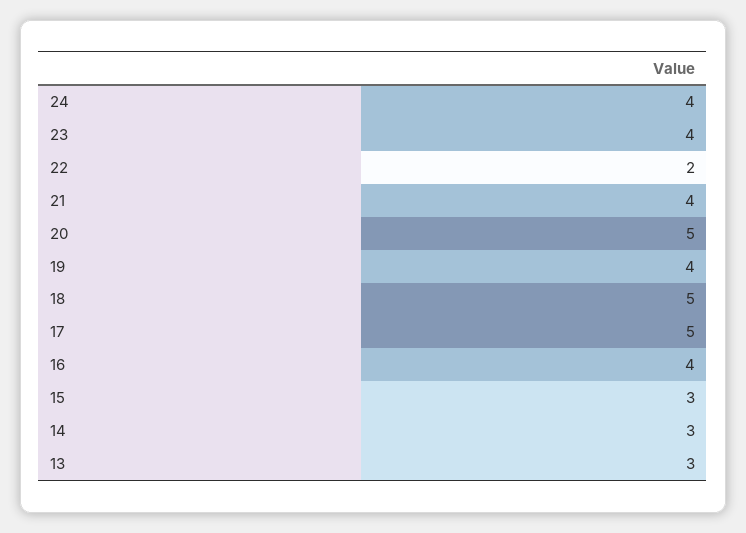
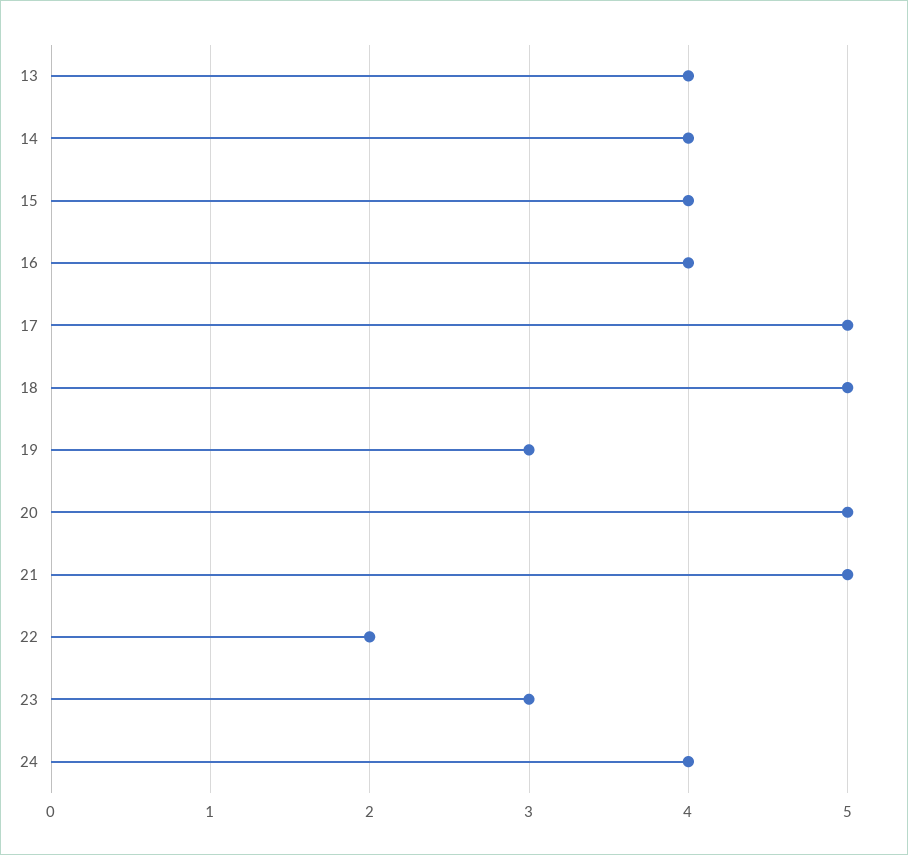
  {
    "24": 4,
-   "23": 4,
+   "23": 3,
    "22": 2,
-   "21": 4,
+   "21": 5,
    "20": 5,
-   "19": 4,
+   "19": 3,
    "18": 5,
    "17": 5,
    "16": 4,
-   "15": 3,
+   "15": 4,
-   "14": 3,
+   "14": 4,
-   "13": 3
+   "13": 4
  }

